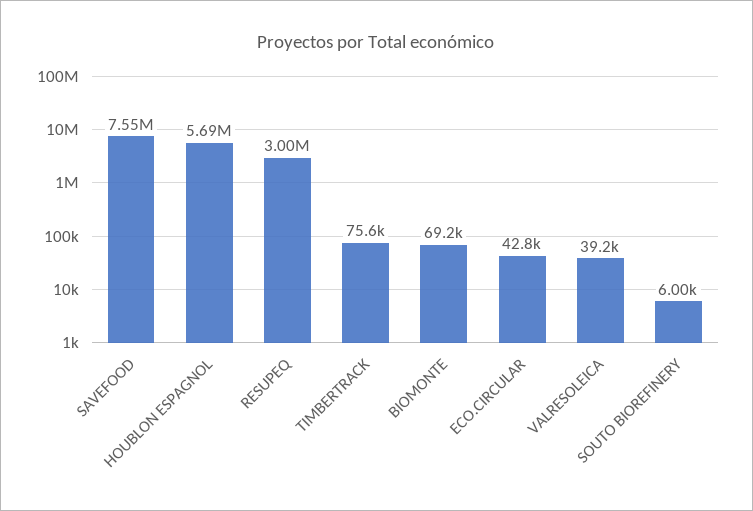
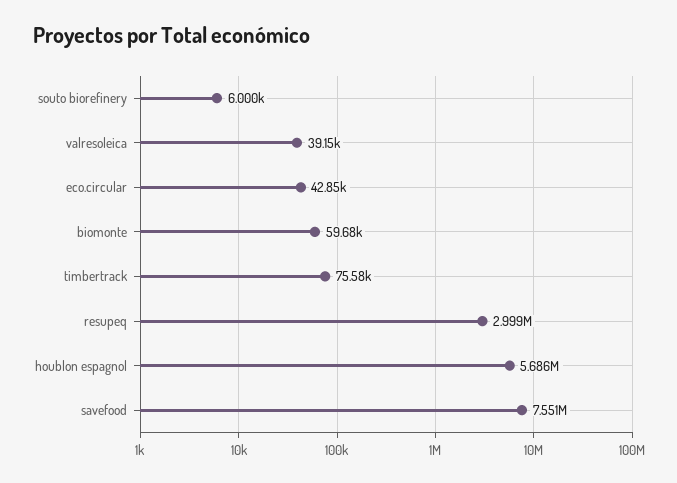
  {
    "SAVEFOOD": 7551000,
    "HOUBLON ESPAGNOL": 5686000,
    "RESUPEQ": 2999000,
    "TIMBERTRACK": 75580,
-   "BIOMONTE": 69200,
+   "BIOMONTE": 59680,
    "ECO.CIRCULAR": 42850,
    "VALRESOLEICA": 39150,
    "SOUTO BIOREFINERY": 6000
  }

